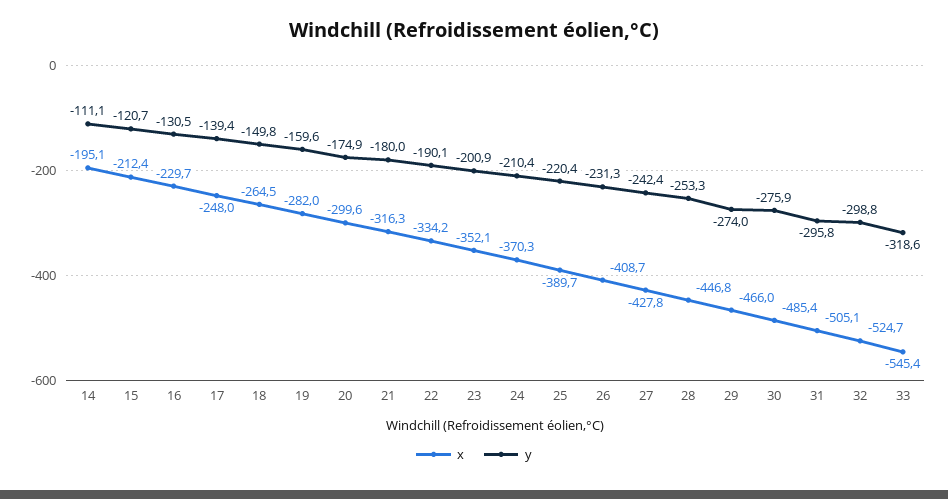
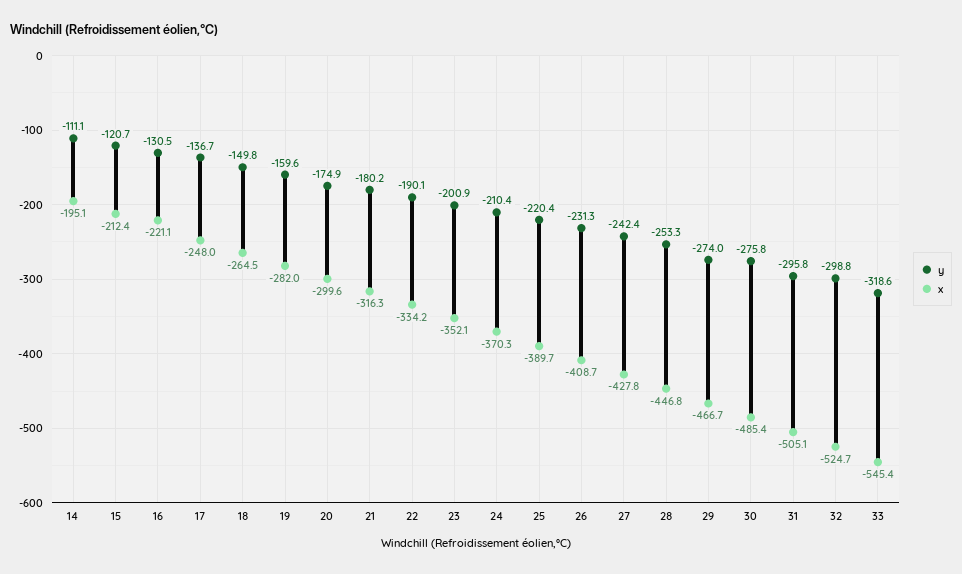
  {
    "x": {
      "14": -195.1,
      "15": -212.4,
-     "16": -229.7,
+     "16": -221.1,
      "17": -248,
      "18": -264.5,
      "19": -282,
      "20": -299.6,
      "21": -316.3,
      "22": -334.2,
      "23": -352.1,
      "24": -370.3,
      "25": -389.7,
      "26": -408.7,
      "27": -427.8,
      "28": -446.8,
-     "29": -466,
+     "29": -466.7,
      "30": -485.4,
      "31": -505.1,
      "32": -524.7,
      "33": -545.4
    },
    "y": {
      "14": -111.1,
      "15": -120.7,
      "16": -130.5,
-     "17": -139.4,
+     "17": -136.7,
      "18": -149.8,
      "19": -159.6,
      "20": -174.9,
-     "21": -180,
+     "21": -180.2,
      "22": -190.1,
      "23": -200.9,
      "24": -210.4,
      "25": -220.4,
      "26": -231.3,
      "27": -242.4,
      "28": -253.3,
      "29": -274,
-     "30": -275.9,
+     "30": -275.8,
      "31": -295.8,
      "32": -298.8,
      "33": -318.6
    }
  }

